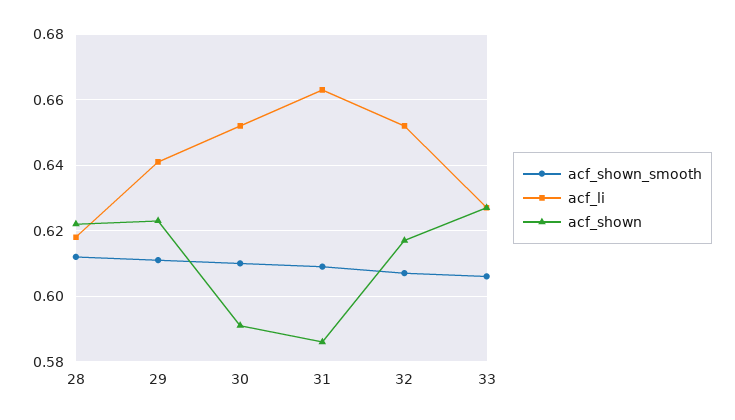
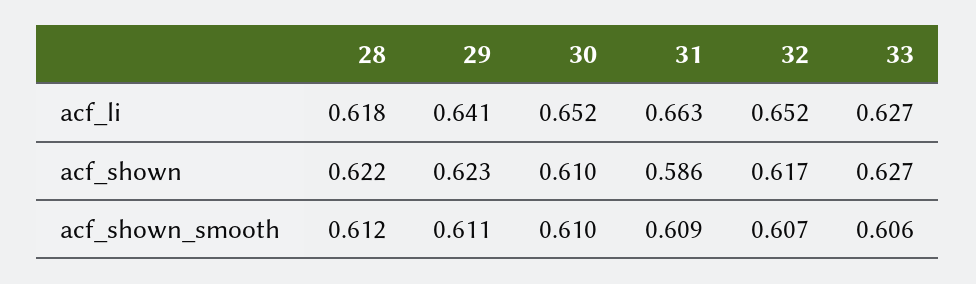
  {
    "acf_shown_smooth": {
      "28": 0.612,
      "29": 0.611,
      "30": 0.61,
      "31": 0.609,
      "32": 0.607,
      "33": 0.606
    },
    "acf_li": {
      "28": 0.618,
      "29": 0.641,
      "30": 0.652,
      "31": 0.663,
      "32": 0.652,
      "33": 0.627
    },
    "acf_shown": {
      "28": 0.622,
      "29": 0.623,
-     "30": 0.59,
+     "30": 0.61,
      "31": 0.586,
      "32": 0.617,
      "33": 0.627
    }
  }

